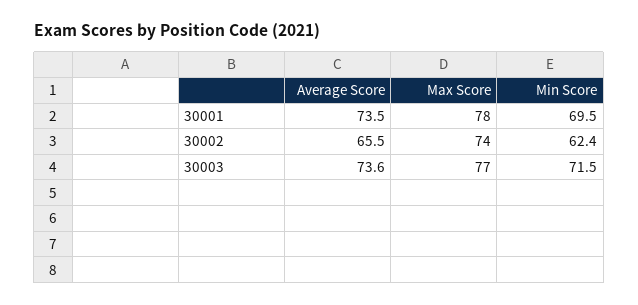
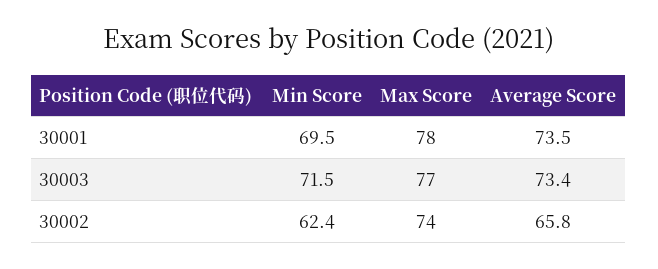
  {
    "Average Score": {
      "30001": 73.5,
-     "30002": 65.5,
+     "30002": 65.8,
-     "30003": 73.6
+     "30003": 73.4
    },
    "Max Score": {
      "30001": 78,
      "30002": 74,
      "30003": 77
    },
    "Min Score": {
      "30001": 69.5,
      "30002": 62.4,
      "30003": 71.5
    }
  }

